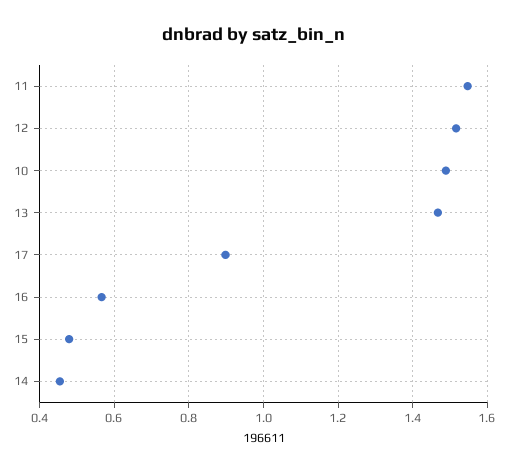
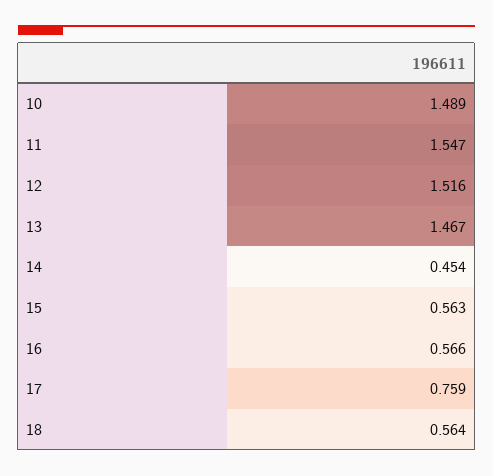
  {
    "11": 1.547,
    "12": 1.516,
    "10": 1.489,
    "13": 1.467,
-   "17": 0.9,
+   "17": 0.759,
    "16": 0.566,
-   "15": 0.48,
+   "15": 0.563,
-   "14": 0.454
+   "14": 0.454,
+   "18": 0.564
  }

